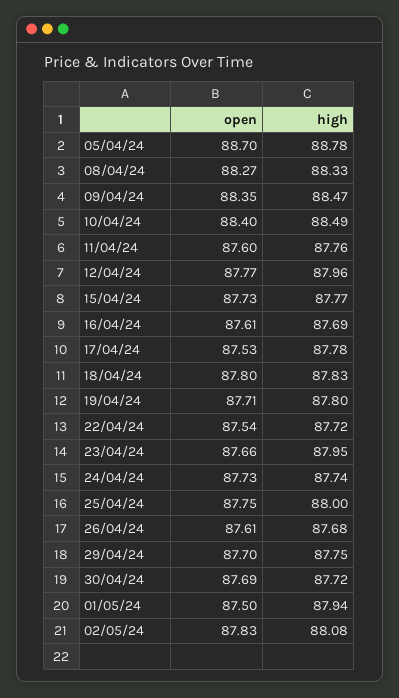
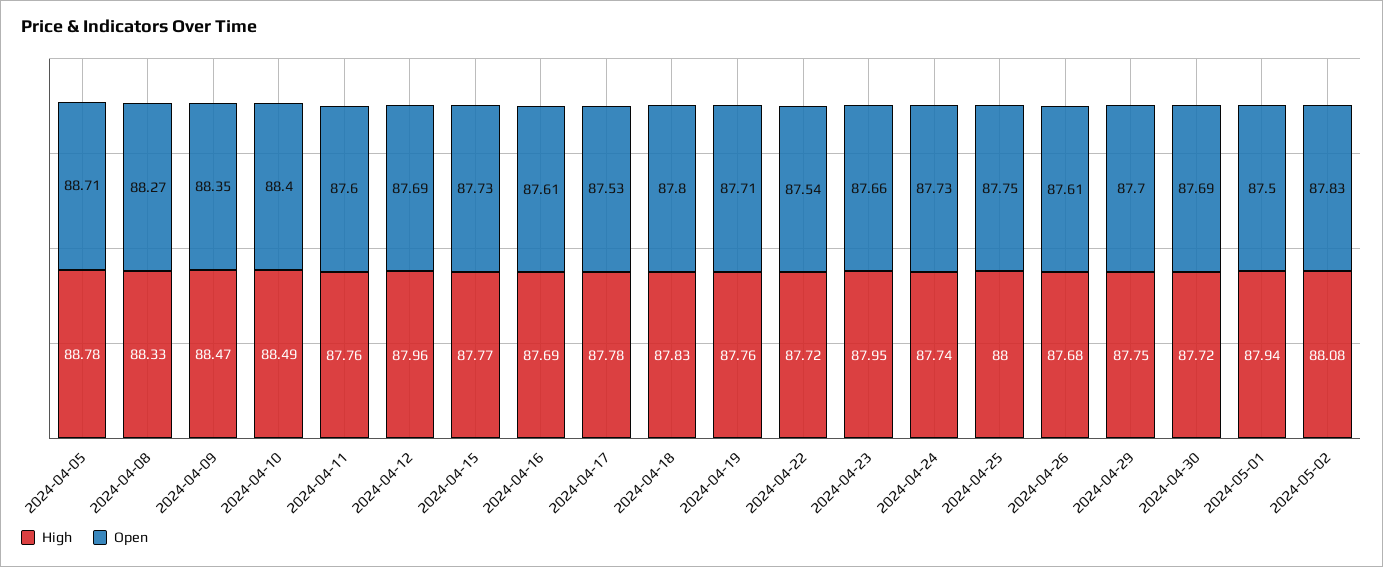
  {
    "open": {
-     "05/04/24": 88.7,
+     "05/04/24": 88.71,
      "08/04/24": 88.27,
      "09/04/24": 88.35,
      "10/04/24": 88.4,
      "11/04/24": 87.6,
-     "12/04/24": 87.77,
+     "12/04/24": 87.69,
      "15/04/24": 87.73,
      "16/04/24": 87.61,
      "17/04/24": 87.53,
      "18/04/24": 87.8,
      "19/04/24": 87.71,
      "22/04/24": 87.54,
      "23/04/24": 87.66,
      "24/04/24": 87.73,
      "25/04/24": 87.75,
      "26/04/24": 87.61,
      "29/04/24": 87.7,
      "30/04/24": 87.69,
      "01/05/24": 87.5,
      "02/05/24": 87.83
    },
    "high": {
      "05/04/24": 88.78,
      "08/04/24": 88.33,
      "09/04/24": 88.47,
      "10/04/24": 88.49,
      "11/04/24": 87.76,
      "12/04/24": 87.96,
      "15/04/24": 87.77,
      "16/04/24": 87.69,
      "17/04/24": 87.78,
      "18/04/24": 87.83,
-     "19/04/24": 87.8,
+     "19/04/24": 87.76,
      "22/04/24": 87.72,
      "23/04/24": 87.95,
      "24/04/24": 87.74,
      "25/04/24": 88,
      "26/04/24": 87.68,
      "29/04/24": 87.75,
      "30/04/24": 87.72,
      "01/05/24": 87.94,
      "02/05/24": 88.08
    }
  }

